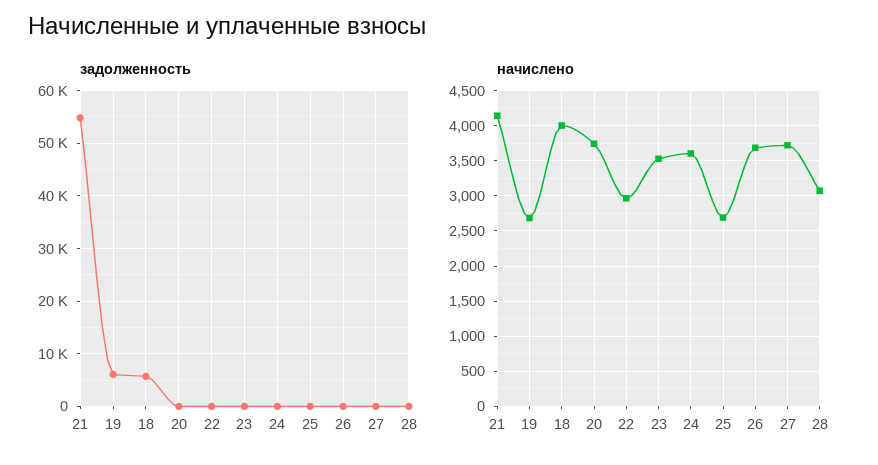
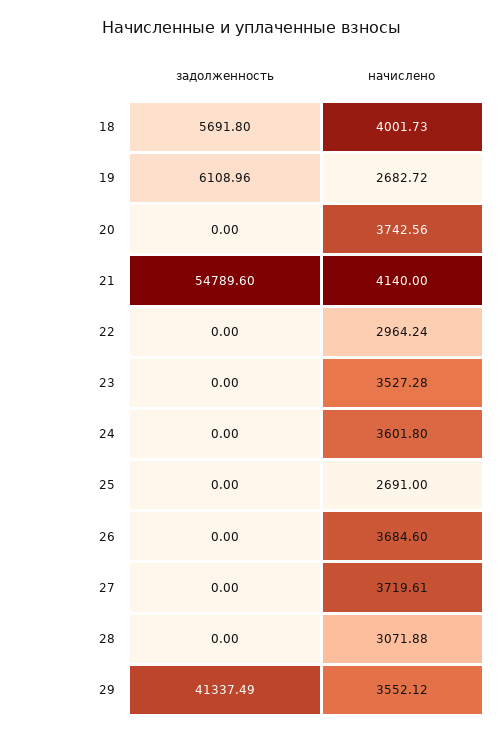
  {
    "задолженность": {
      "21": 54789.6,
      "19": 6108.96,
      "18": 5691.8,
      "20": 0,
      "22": 0,
      "23": 0,
      "24": 0,
      "25": 0,
      "26": 0,
      "27": 0,
-     "28": 0
+     "28": 0,
+     "29": 41337.49
    },
    "начислено": {
      "21": 4140,
      "19": 2682.72,
      "18": 4001.73,
      "20": 3742.56,
      "22": 2964.24,
      "23": 3527.28,
      "24": 3601.8,
      "25": 2691,
      "26": 3684.6,
      "27": 3719.61,
-     "28": 3071.88
+     "28": 3071.88,
+     "29": 3552.12
    }
  }

